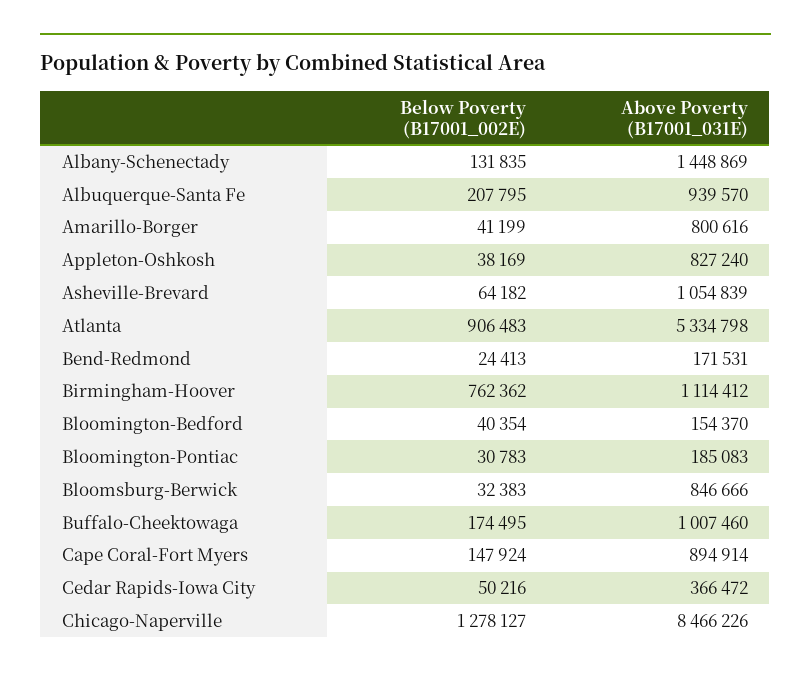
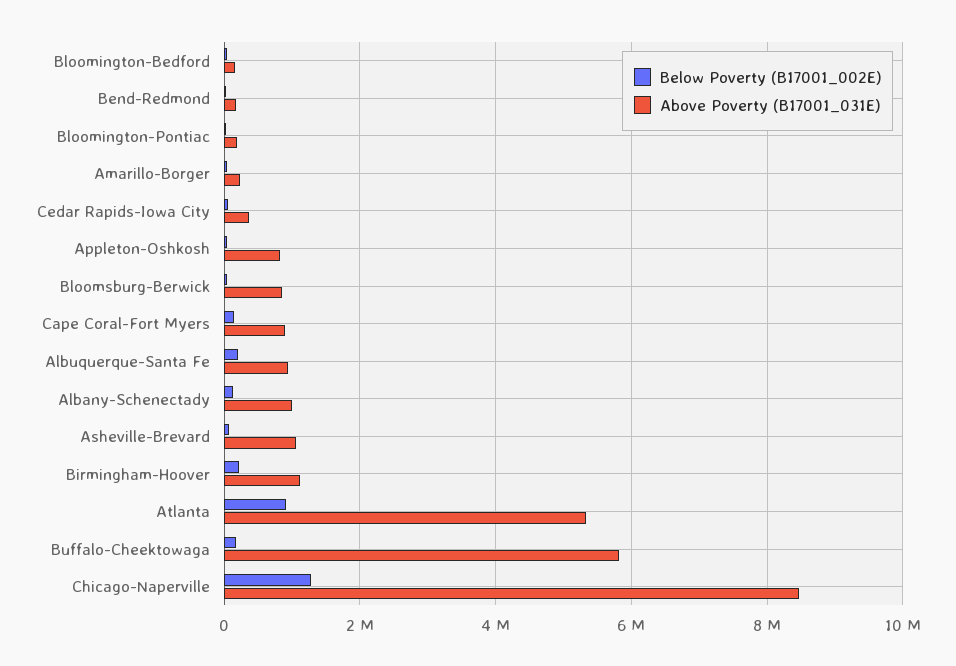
  {
    "Below Poverty (B17001_002E)": {
      "Albany-Schenectady": 131835,
      "Albuquerque-Santa Fe": 207795,
      "Amarillo-Borger": 41199,
      "Appleton-Oshkosh": 38169,
      "Asheville-Brevard": 64182,
      "Atlanta": 906483,
      "Bend-Redmond": 24413,
-     "Birmingham-Hoover": 762362,
+     "Birmingham-Hoover": 200000,
      "Bloomington-Bedford": 40354,
      "Bloomington-Pontiac": 30783,
      "Bloomsburg-Berwick": 32383,
      "Buffalo-Cheektowaga": 174495,
      "Cape Coral-Fort Myers": 147924,
      "Cedar Rapids-Iowa City": 50216,
      "Chicago-Naperville": 1278127
    },
    "Above Poverty (B17001_031E)": {
-     "Albany-Schenectady": 1448869,
+     "Albany-Schenectady": 1000000,
      "Albuquerque-Santa Fe": 939570,
-     "Amarillo-Borger": 800616,
+     "Amarillo-Borger": 200000,
      "Appleton-Oshkosh": 827240,
      "Asheville-Brevard": 1054839,
      "Atlanta": 5334798,
      "Bend-Redmond": 171531,
      "Birmingham-Hoover": 1114412,
      "Bloomington-Bedford": 154370,
      "Bloomington-Pontiac": 185083,
      "Bloomsburg-Berwick": 846666,
-     "Buffalo-Cheektowaga": 1007460,
+     "Buffalo-Cheektowaga": 5800000,
      "Cape Coral-Fort Myers": 894914,
      "Cedar Rapids-Iowa City": 366472,
      "Chicago-Naperville": 8466226
    }
  }

